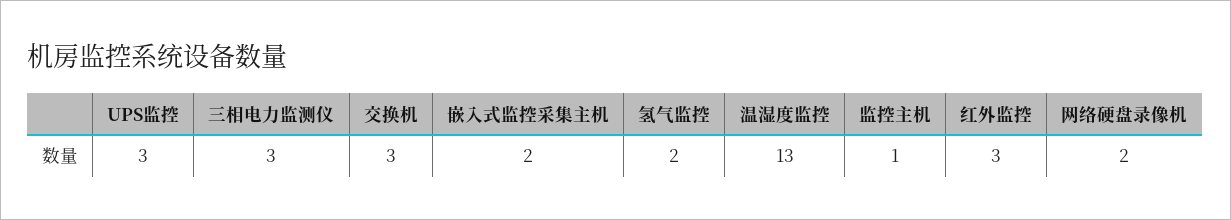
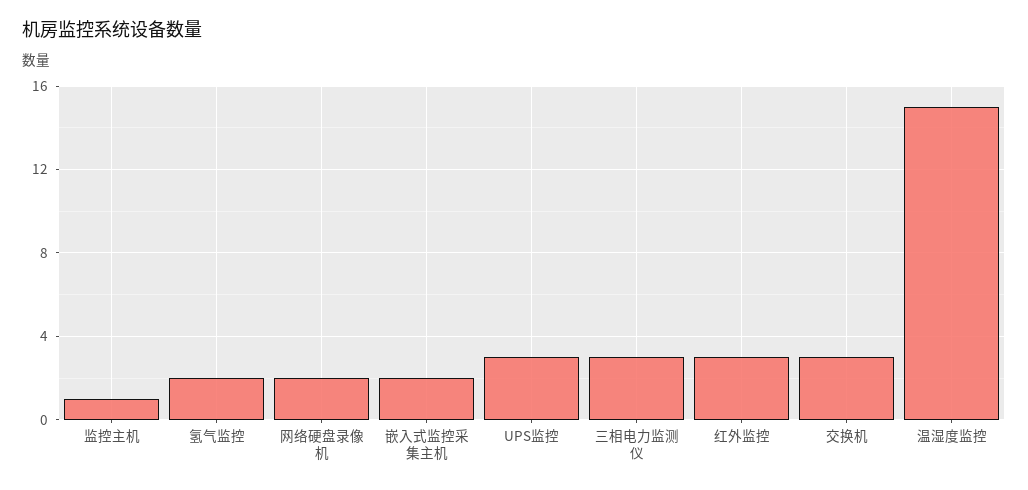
  {
    "UPS监控": 3,
    "三相电力监测仪": 3,
    "交换机": 3,
    "嵌入式监控采集主机": 2,
    "氢气监控": 2,
-   "温湿度监控": 13,
+   "温湿度监控": 15,
    "监控主机": 1,
    "红外监控": 3,
    "网络硬盘录像机": 2
  }

